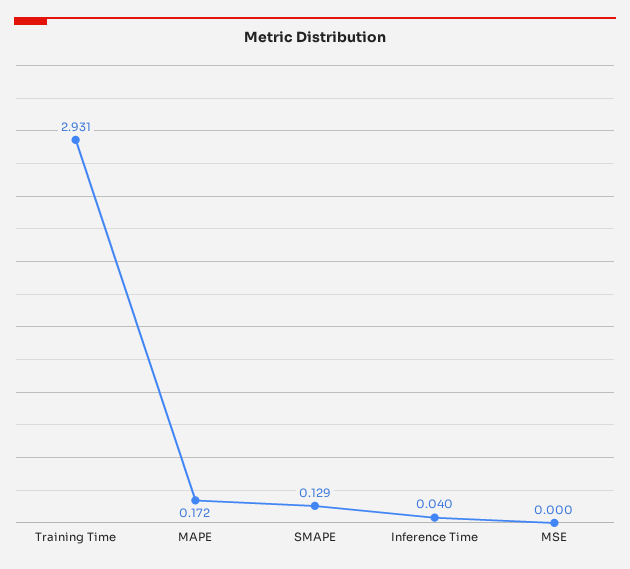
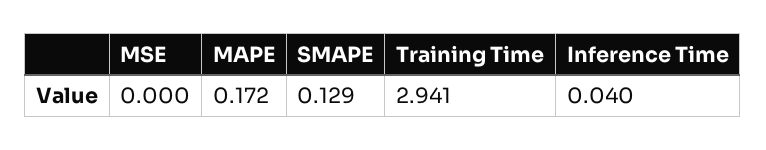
  {
-   "Training Time": 2.931,
+   "Training Time": 2.941,
    "MAPE": 0.172,
    "SMAPE": 0.129,
    "Inference Time": 0.04,
    "MSE": 0
  }

